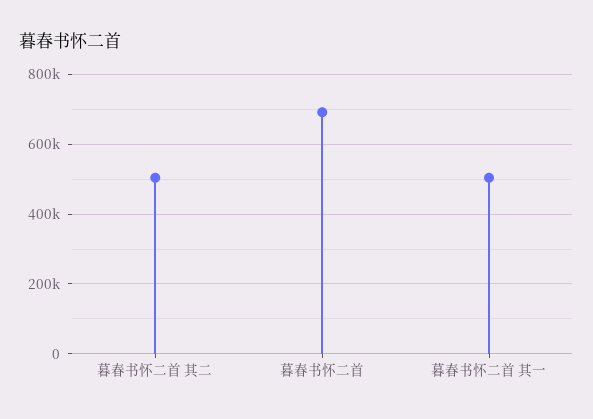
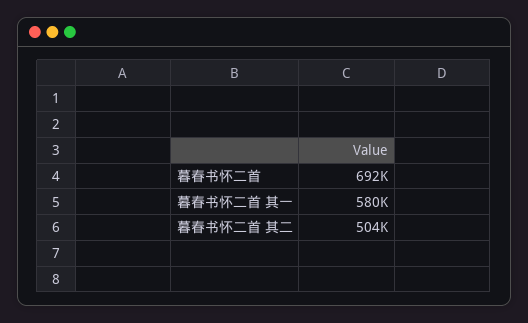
  {
    "暮春书怀二首 其二": 504000,
    "暮春书怀二首": 692000,
-   "暮春书怀二首 其一": 500000
+   "暮春书怀二首 其一": 580000
  }

